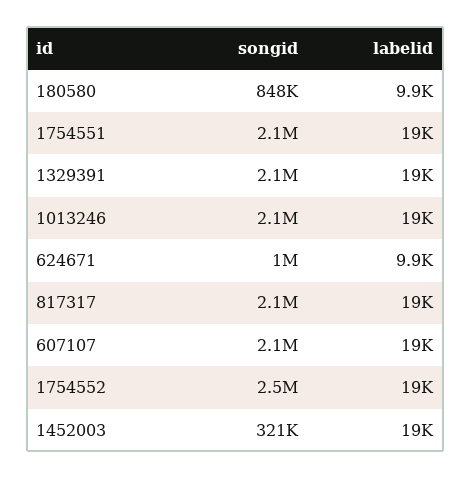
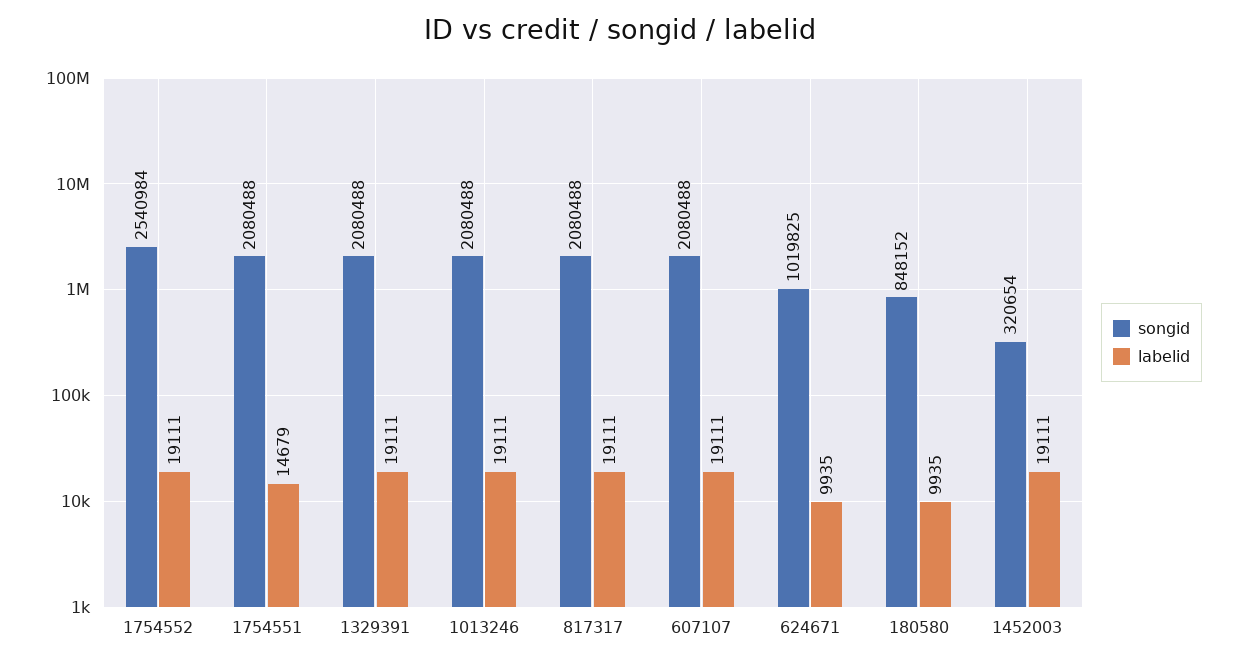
  {
    "songid": {
      "180580": 848152,
      "1754551": 2080488,
      "1329391": 2080488,
      "1013246": 2080488,
      "624671": 1019825,
      "817317": 2080488,
      "607107": 2080488,
      "1754552": 2540984,
      "1452003": 320654
    },
    "labelid": {
      "180580": 9935,
-     "1754551": 19000,
+     "1754551": 14679,
      "1329391": 19111,
      "1013246": 19111,
      "624671": 9935,
      "817317": 19111,
      "607107": 19111,
      "1754552": 19111,
      "1452003": 19111
    }
  }

